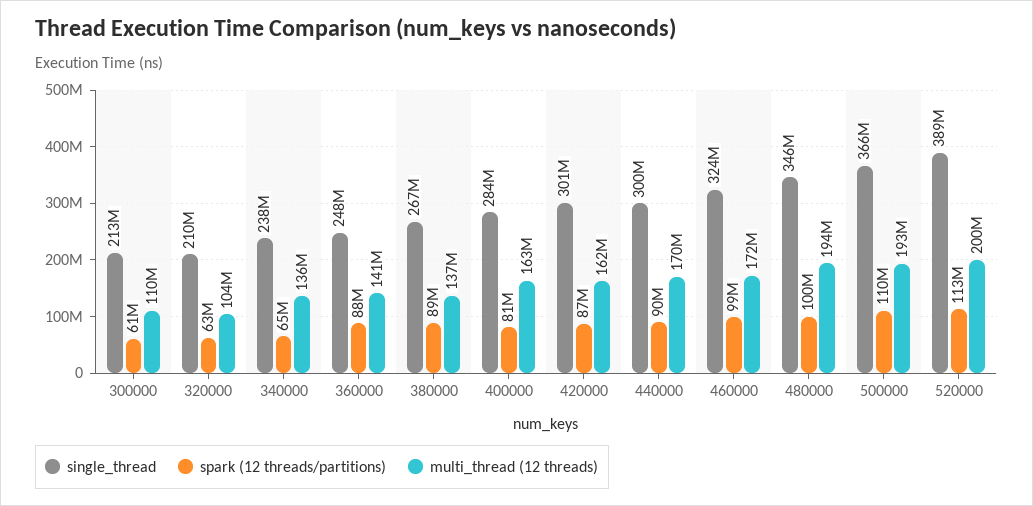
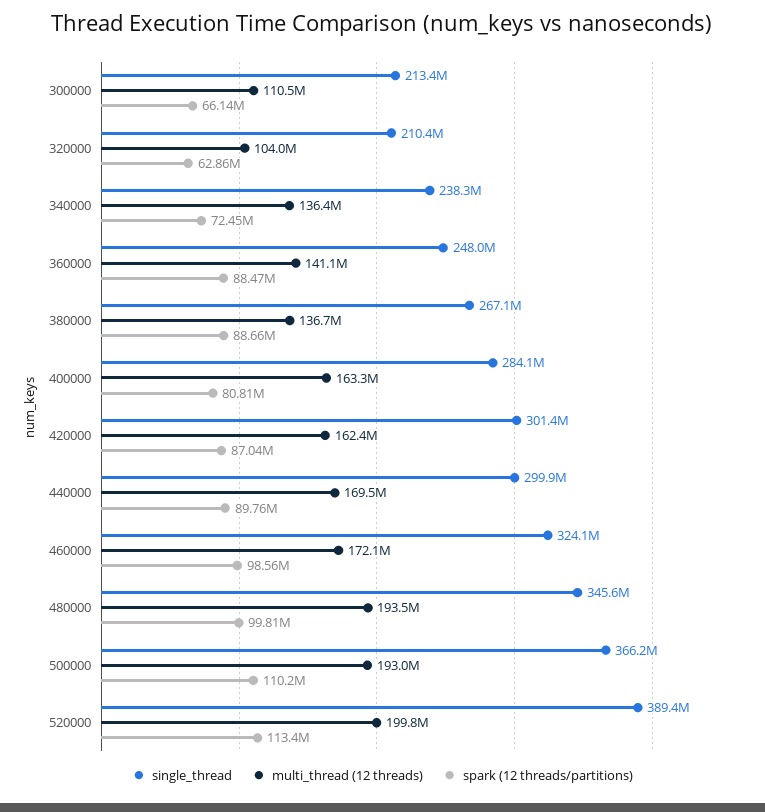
  {
    "single_thread": {
      "300000": 213400000,
      "320000": 210400000,
      "340000": 238300000,
      "360000": 248000000,
      "380000": 267100000,
      "400000": 284100000,
      "420000": 301400000,
      "440000": 299900000,
      "460000": 324100000,
      "480000": 345600000,
      "500000": 366200000,
      "520000": 389400000
    },
    "spark (12 threads/partitions)": {
-     "300000": 61000000,
+     "300000": 66140000,
      "320000": 62860000,
-     "340000": 65000000,
+     "340000": 72450000,
      "360000": 88470000,
      "380000": 88660000,
      "400000": 80810000,
      "420000": 87040000,
      "440000": 89760000,
      "460000": 98560000,
      "480000": 99810000,
      "500000": 110200000,
      "520000": 113400000
    },
    "multi_thread (12 threads)": {
      "300000": 110500000,
      "320000": 104000000,
      "340000": 136400000,
      "360000": 141100000,
      "380000": 136700000,
      "400000": 163300000,
      "420000": 162400000,
      "440000": 169500000,
      "460000": 172100000,
      "480000": 193500000,
      "500000": 193000000,
      "520000": 199800000
    }
  }

